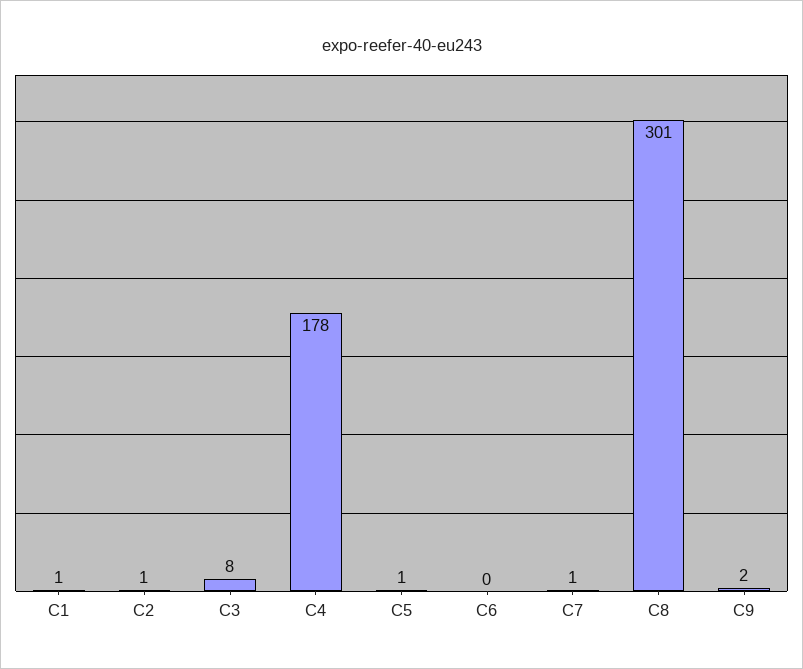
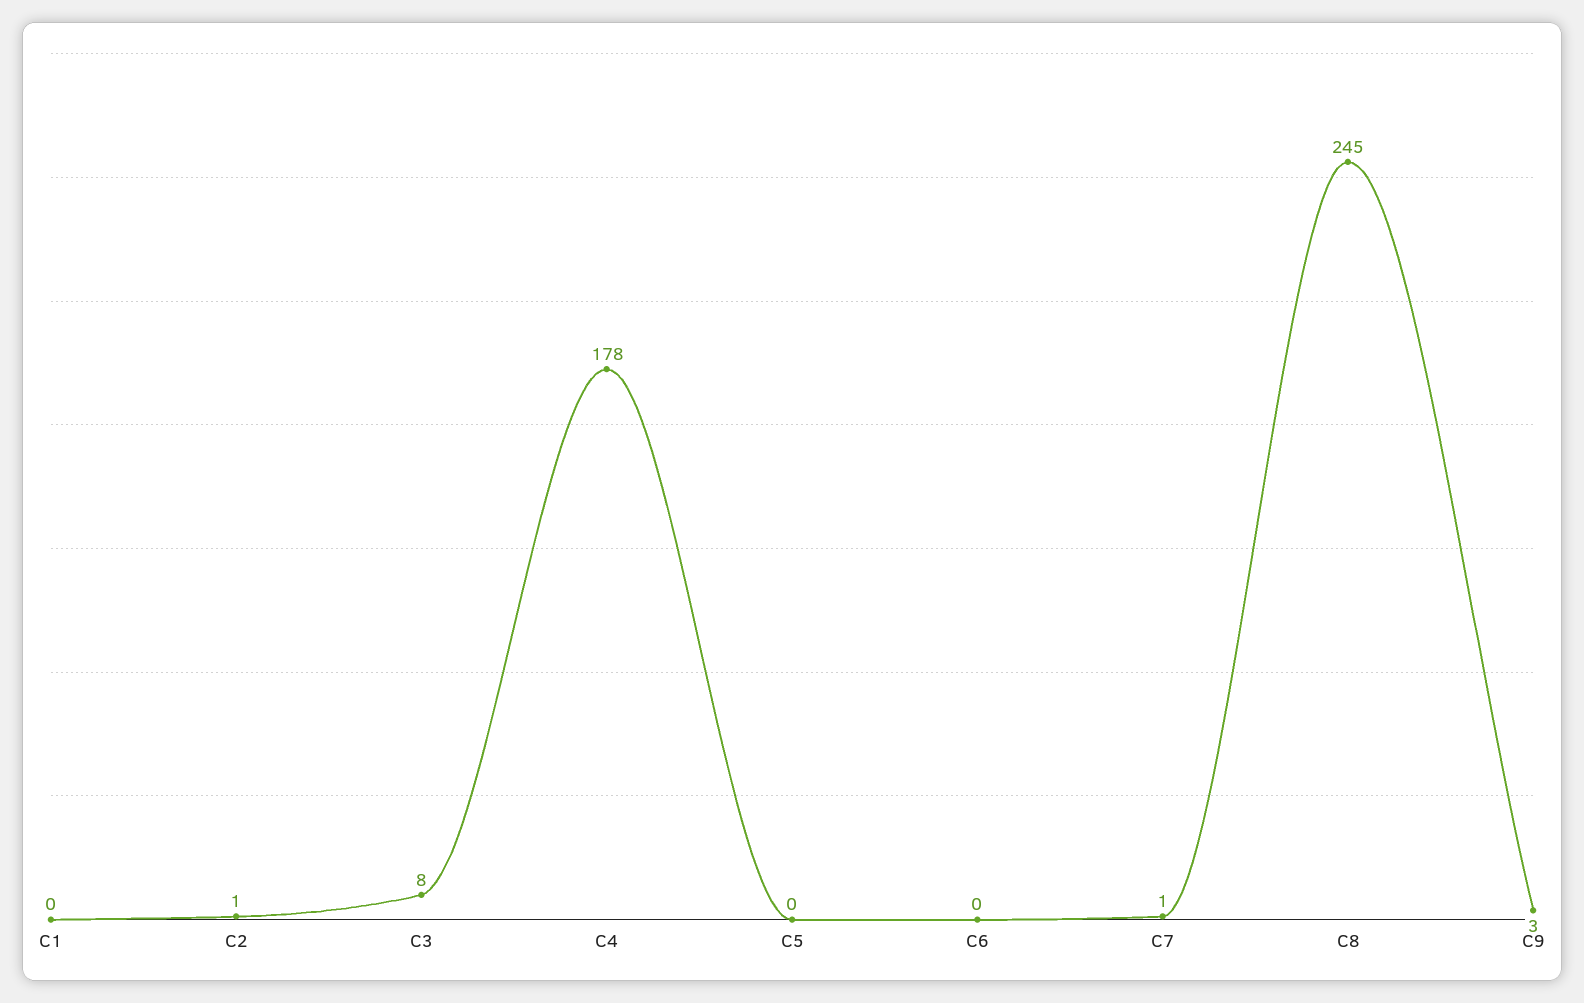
  {
-   "C1": 1,
+   "C1": 0,
    "C2": 1,
    "C3": 8,
    "C4": 178,
-   "C5": 1,
+   "C5": 0,
    "C6": 0,
    "C7": 1,
-   "C8": 301,
+   "C8": 245,
-   "C9": 2
+   "C9": 3
  }

